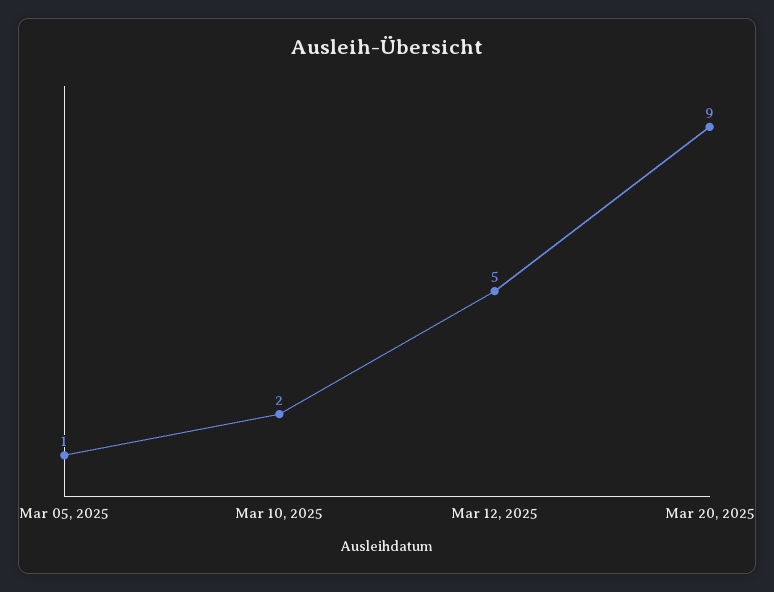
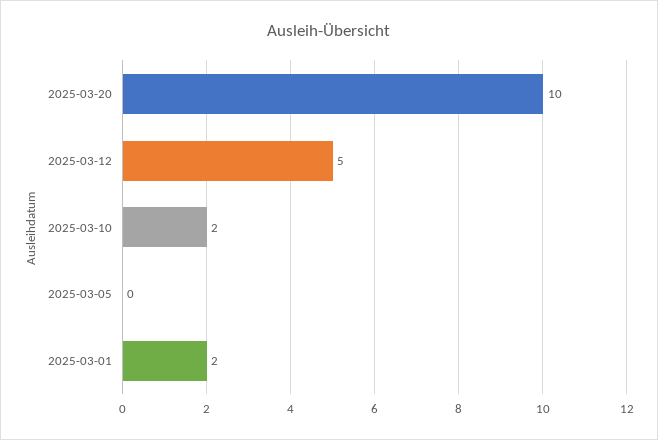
  {
-   "Mar 05, 2025": 1,
+   "Mar 05, 2025": 0,
    "Mar 10, 2025": 2,
    "Mar 12, 2025": 5,
-   "Mar 20, 2025": 9
+   "Mar 20, 2025": 10,
+   "2025-03-01": 2
  }

